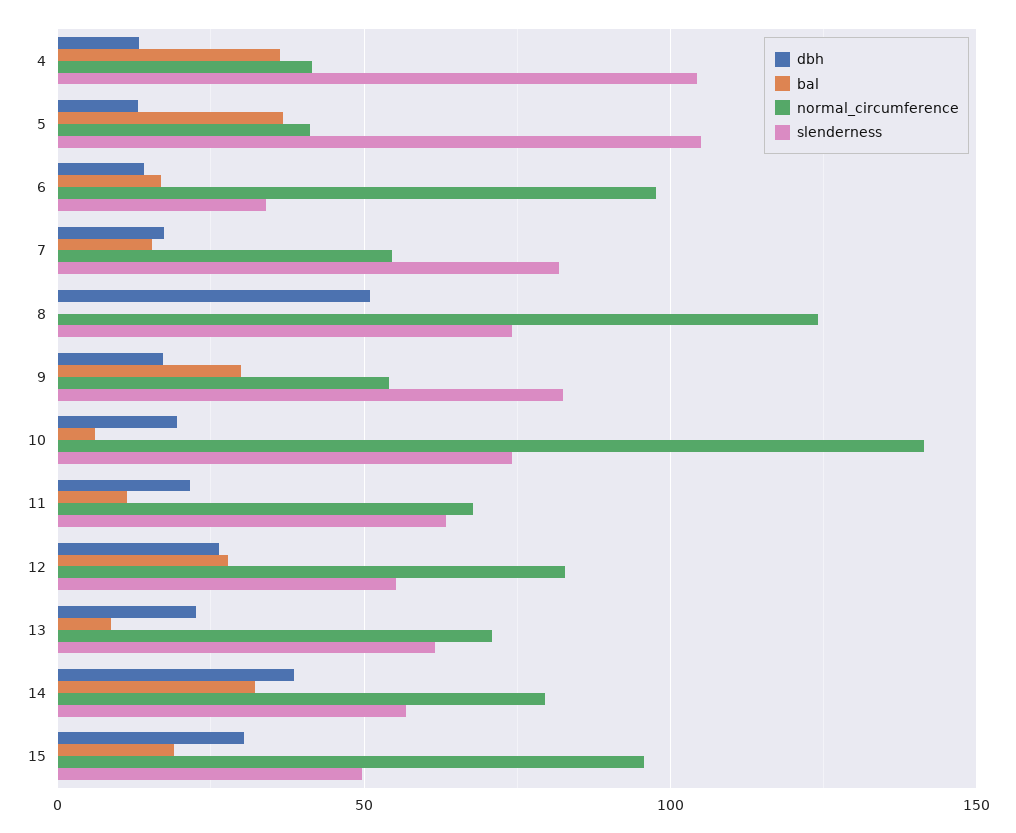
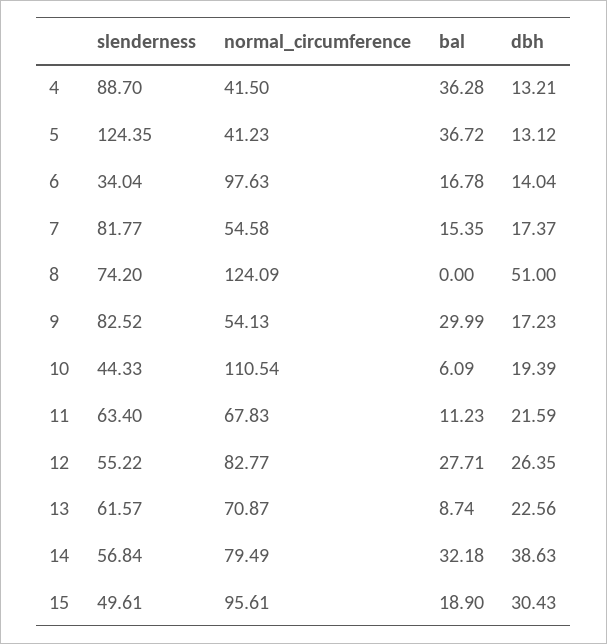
  {
    "dbh": {
      "4": 13.21,
      "5": 13.12,
      "6": 14.04,
      "7": 17.37,
      "8": 51,
      "9": 17.23,
      "10": 19.39,
      "11": 21.59,
      "12": 26.35,
      "13": 22.56,
      "14": 38.63,
      "15": 30.43
    },
    "bal": {
      "4": 36.28,
      "5": 36.72,
      "6": 16.78,
      "7": 15.35,
      "8": 0,
      "9": 29.99,
      "10": 6.09,
      "11": 11.23,
      "12": 27.71,
      "13": 8.74,
      "14": 32.18,
      "15": 18.9
    },
    "normal_circumference": {
      "4": 41.5,
      "5": 41.23,
      "6": 97.63,
      "7": 54.58,
      "8": 124.09,
      "9": 54.13,
-     "10": 140,
+     "10": 110.54,
      "11": 67.83,
      "12": 82.77,
      "13": 70.87,
      "14": 79.49,
      "15": 95.61
    },
    "slenderness": {
-     "4": 105,
+     "4": 88.7,
-     "5": 105,
+     "5": 124.35,
      "6": 34.04,
      "7": 81.77,
      "8": 74.2,
      "9": 82.52,
-     "10": 75,
+     "10": 44.33,
      "11": 63.4,
      "12": 55.22,
      "13": 61.57,
      "14": 56.84,
      "15": 49.61
    }
  }

